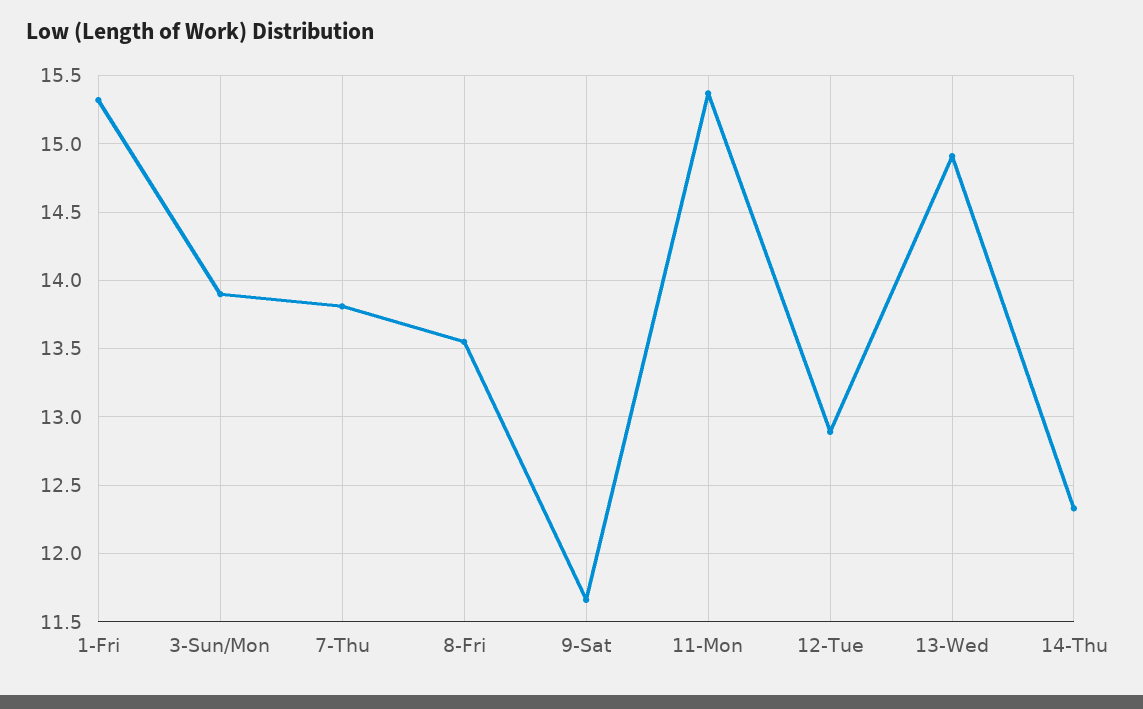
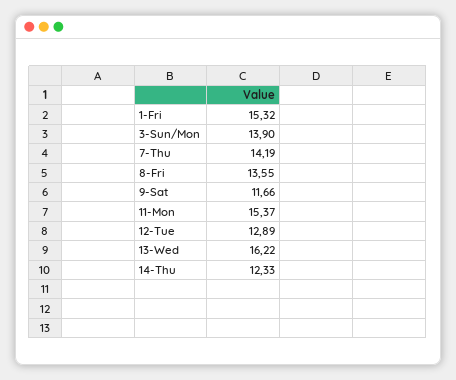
  {
    "1-Fri": 15.32,
    "3-Sun/Mon": 13.9,
-   "7-Thu": 13.8,
+   "7-Thu": 14.19,
    "8-Fri": 13.55,
    "9-Sat": 11.66,
    "11-Mon": 15.37,
    "12-Tue": 12.89,
-   "13-Wed": 14.9,
+   "13-Wed": 16.22,
    "14-Thu": 12.33
  }

